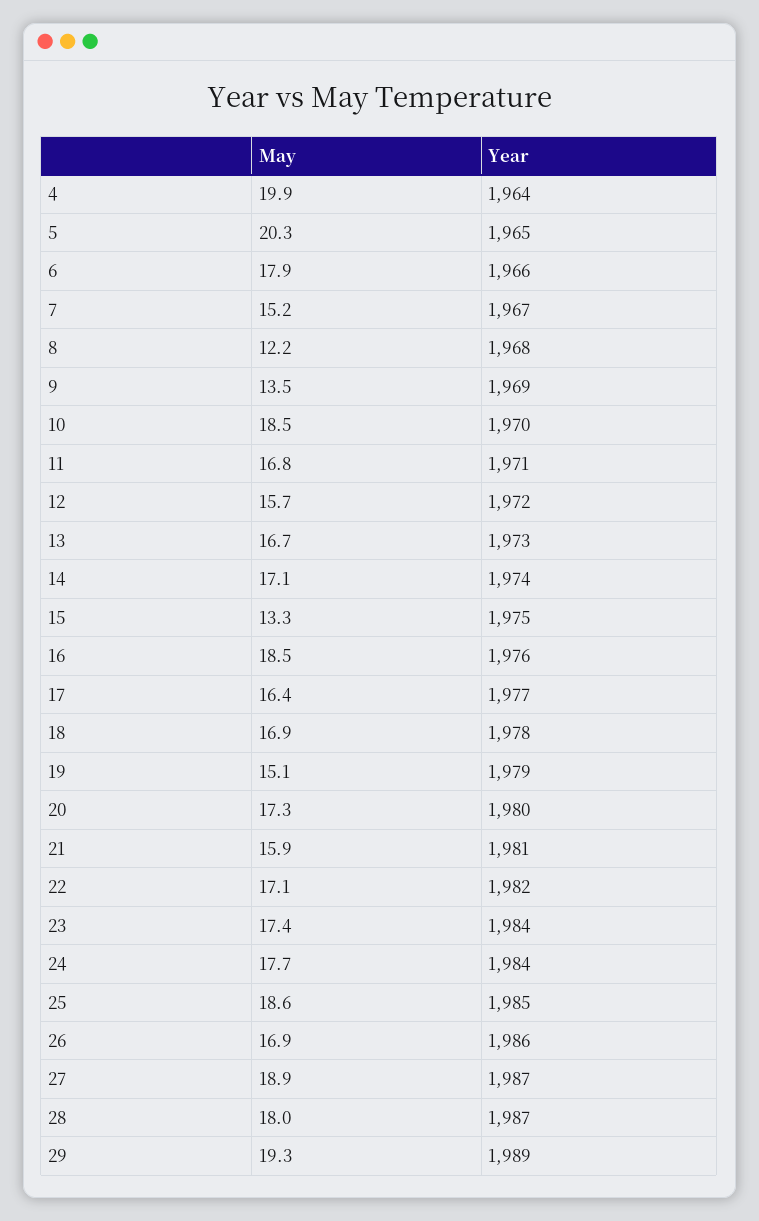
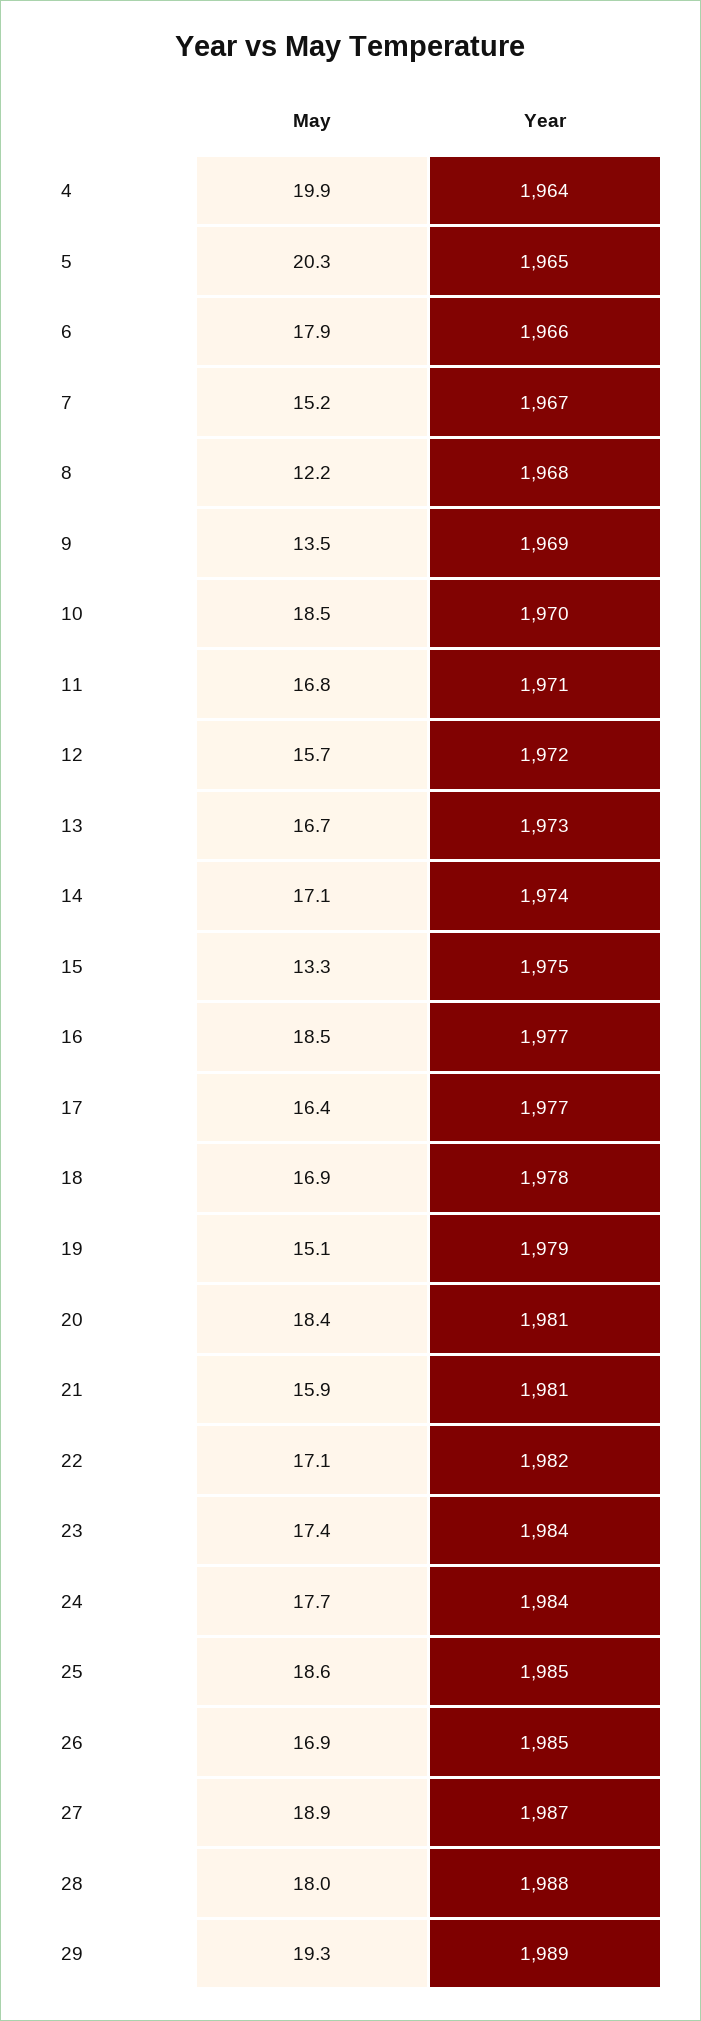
  {
    "May": {
      "4": 19.9,
      "5": 20.3,
      "6": 17.9,
      "7": 15.2,
      "8": 12.2,
      "9": 13.5,
      "10": 18.5,
      "11": 16.8,
      "12": 15.7,
      "13": 16.7,
      "14": 17.1,
      "15": 13.3,
      "16": 18.5,
      "17": 16.4,
      "18": 16.9,
      "19": 15.1,
-     "20": 17.3,
+     "20": 18.4,
      "21": 15.9,
      "22": 17.1,
      "23": 17.4,
      "24": 17.7,
      "25": 18.6,
      "26": 16.9,
      "27": 18.9,
      "28": 18,
      "29": 19.3
    },
    "Year": {
      "4": 1964,
      "5": 1965,
      "6": 1966,
      "7": 1967,
      "8": 1968,
      "9": 1969,
      "10": 1970,
      "11": 1971,
      "12": 1972,
      "13": 1973,
      "14": 1974,
      "15": 1975,
-     "16": 1976,
+     "16": 1977,
      "17": 1977,
      "18": 1978,
      "19": 1979,
-     "20": 1980,
+     "20": 1981,
      "21": 1981,
      "22": 1982,
      "23": 1984,
      "24": 1984,
      "25": 1985,
-     "26": 1986,
+     "26": 1985,
      "27": 1987,
-     "28": 1987,
+     "28": 1988,
      "29": 1989
    }
  }

